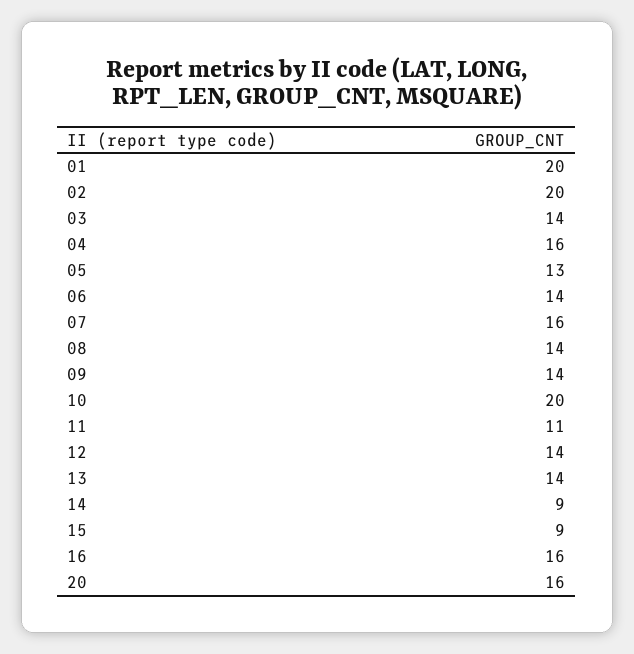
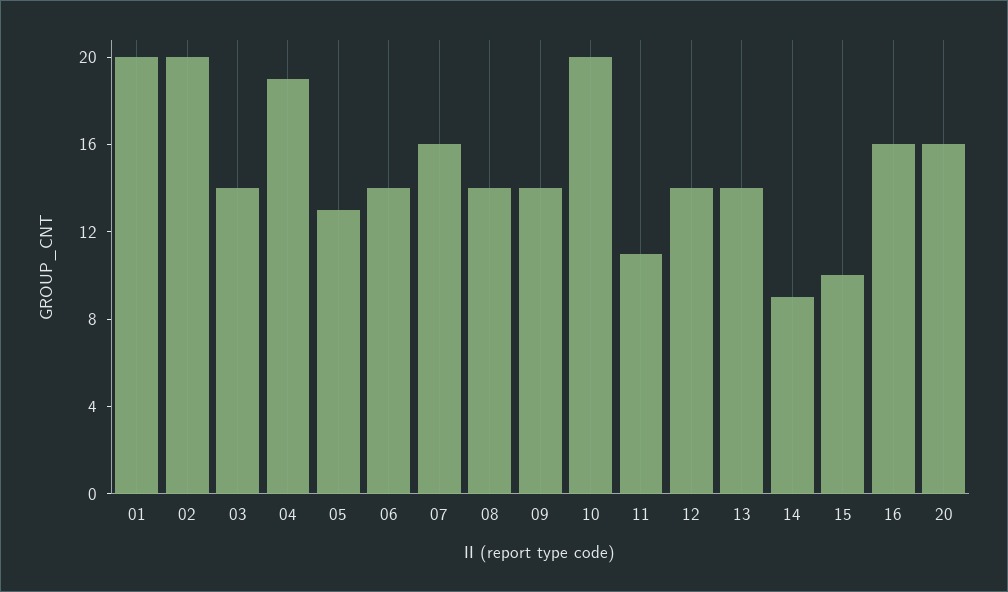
  {
    "01": 20,
    "02": 20,
    "03": 14,
-   "04": 16,
+   "04": 19,
    "05": 13,
    "06": 14,
    "07": 16,
    "08": 14,
    "09": 14,
    "10": 20,
    "11": 11,
    "12": 14,
    "13": 14,
    "14": 9,
-   "15": 9,
+   "15": 10,
    "16": 16,
    "20": 16
  }

